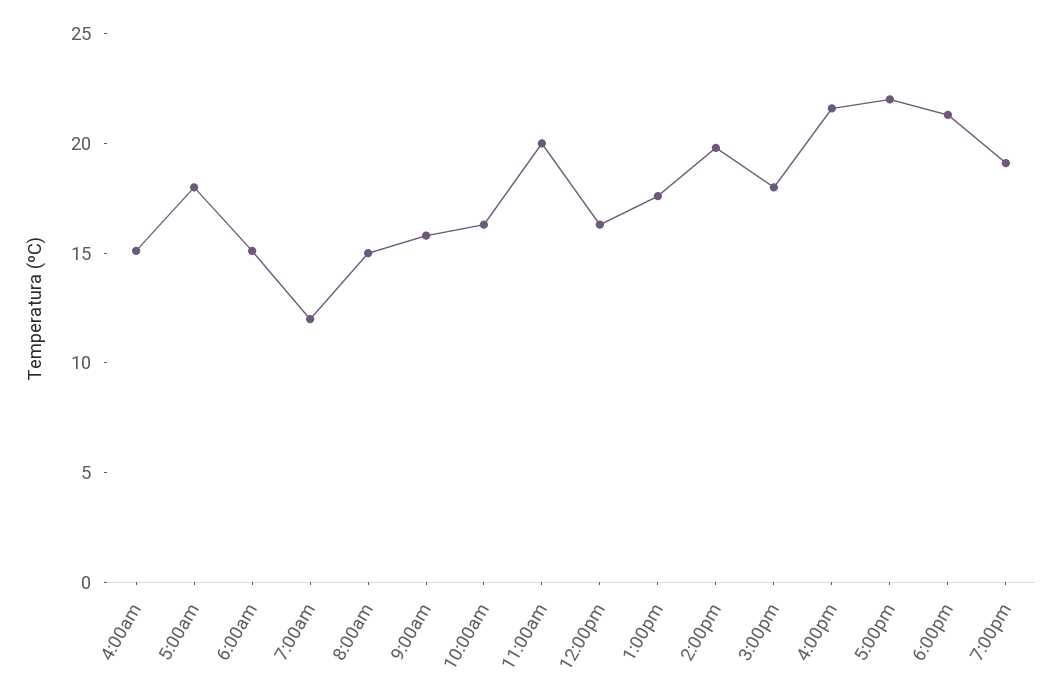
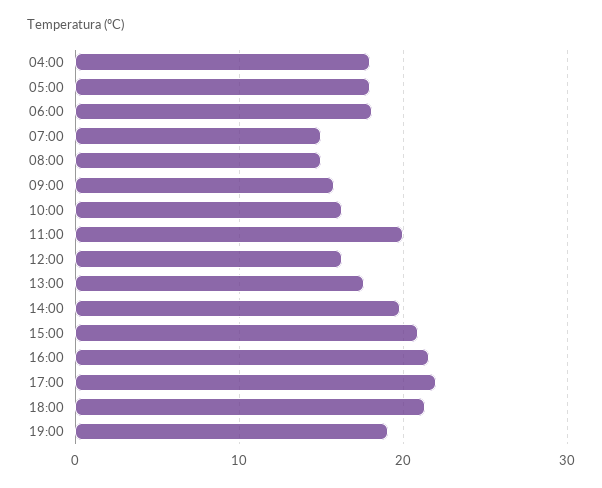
  {
-   "4:00am": 15,
+   "4:00am": 18,
    "5:00am": 18,
-   "6:00am": 15,
+   "6:00am": 18,
-   "7:00am": 12,
+   "7:00am": 15,
    "8:00am": 15,
    "9:00am": 16,
    "10:00am": 16,
    "11:00am": 20,
    "12:00pm": 16,
    "1:00pm": 18,
    "2:00pm": 20,
-   "3:00pm": 18,
+   "3:00pm": 21,
    "4:00pm": 22,
    "5:00pm": 22,
    "6:00pm": 21,
    "7:00pm": 19
  }

